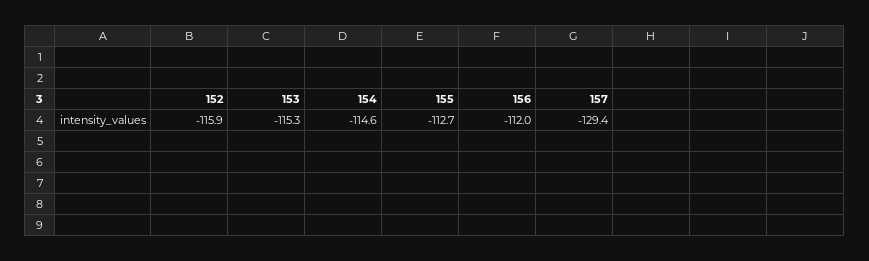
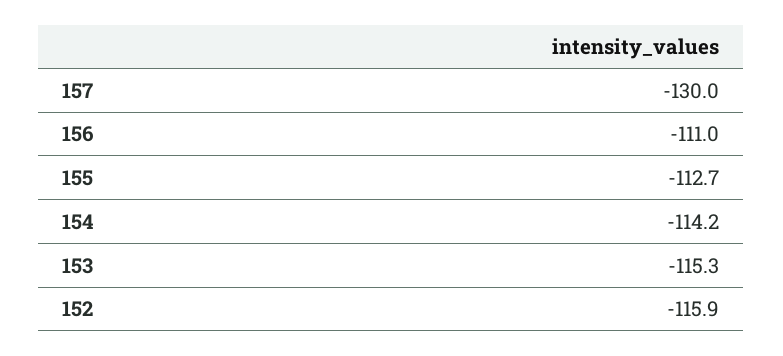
  {
    "152": -115.9,
    "153": -115.3,
-   "154": -114.6,
+   "154": -114.2,
    "155": -112.7,
-   "156": -112,
+   "156": -111,
-   "157": -129.4
+   "157": -130
  }

